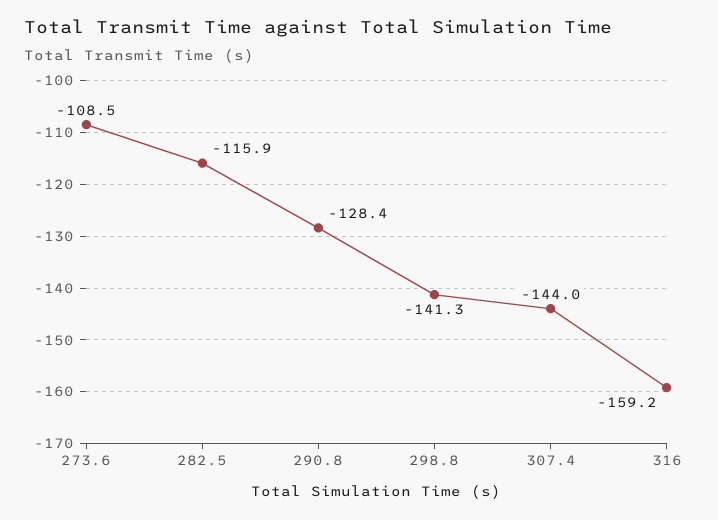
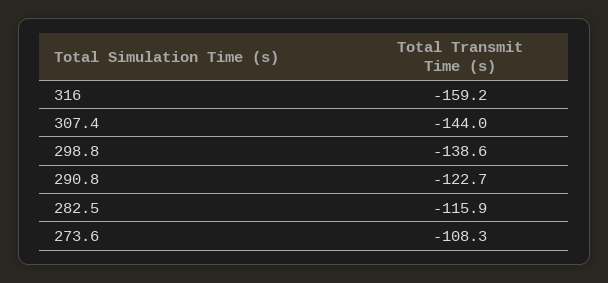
  {
-   "273.6": -108.5,
+   "273.6": -108.3,
    "282.5": -115.9,
-   "290.8": -128.4,
+   "290.8": -122.7,
-   "298.8": -141.3,
+   "298.8": -138.6,
    "307.4": -144,
    "316": -159.2
  }

